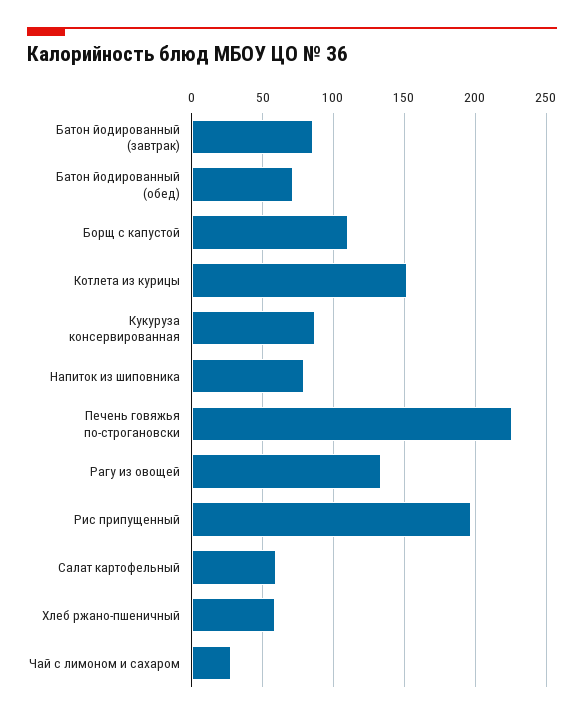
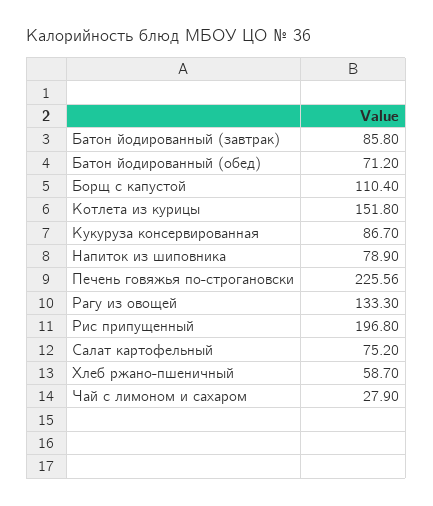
  {
    "Батон йодированный (завтрак)": 85.8,
    "Батон йодированный (обед)": 71.2,
    "Борщ с капустой": 110.4,
    "Котлета из курицы": 151.8,
    "Кукуруза консервированная": 86.7,
    "Напиток из шиповника": 78.9,
    "Печень говяжья по-строгановски": 225.56,
    "Рагу из овощей": 133.3,
    "Рис припущенный": 196.8,
-   "Салат картофельный": 60,
+   "Салат картофельный": 75.2,
    "Хлеб ржано-пшеничный": 58.7,
    "Чай с лимоном и сахаром": 27.9
  }

